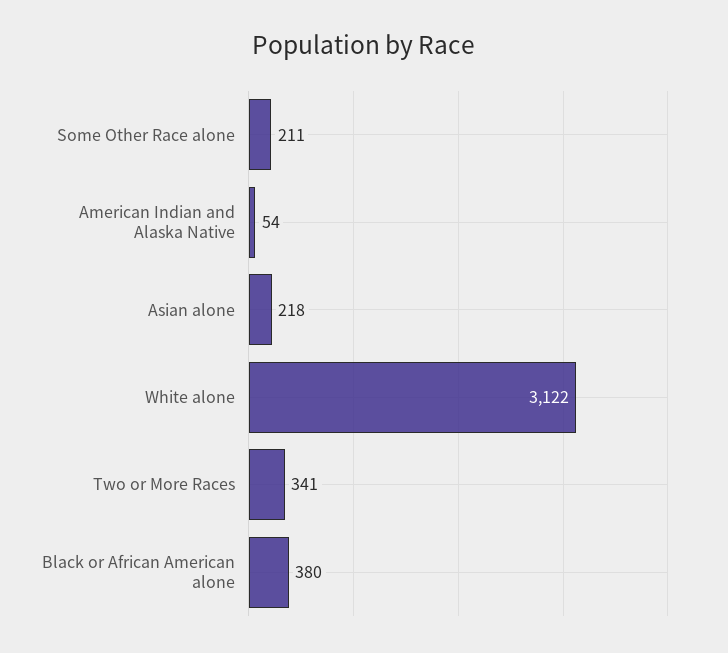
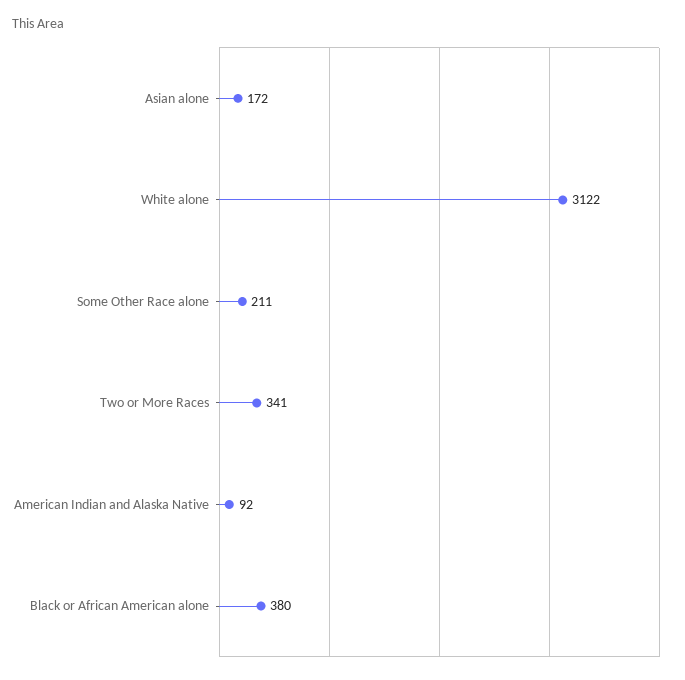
  {
    "Some Other Race alone": 211,
-   "American Indian and Alaska Native": 54,
+   "American Indian and Alaska Native": 92,
-   "Asian alone": 218,
+   "Asian alone": 172,
    "White alone": 3122,
    "Two or More Races": 341,
    "Black or African American alone": 380
  }

